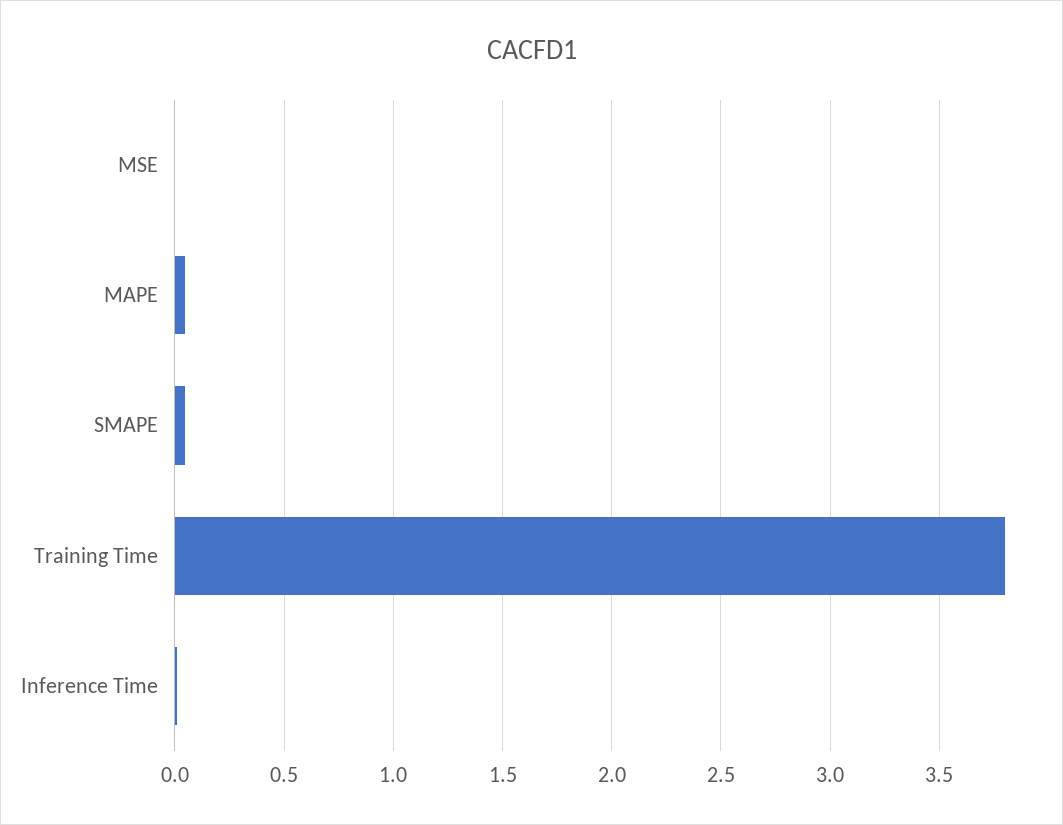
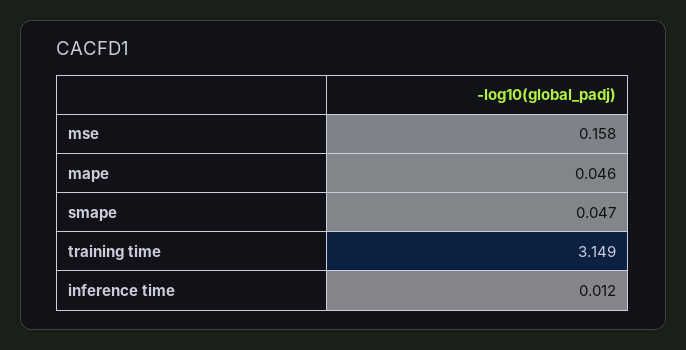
  {
-   "MSE": 0,
+   "MSE": 0.158,
    "MAPE": 0.046,
    "SMAPE": 0.047,
-   "Training Time": 3.8,
+   "Training Time": 3.149,
    "Inference Time": 0.012
  }

